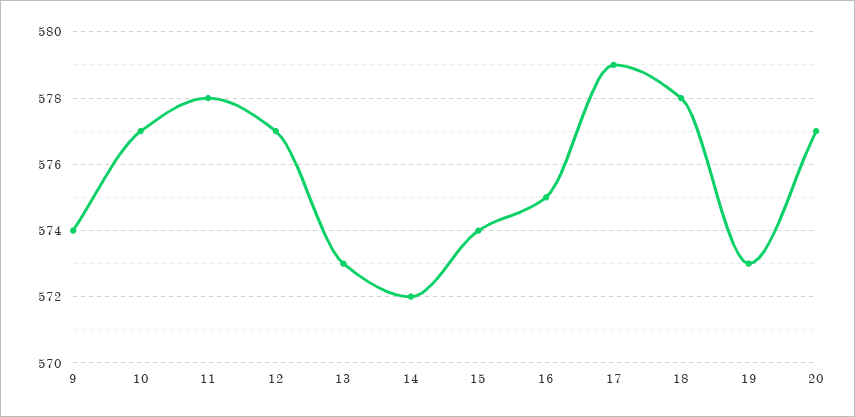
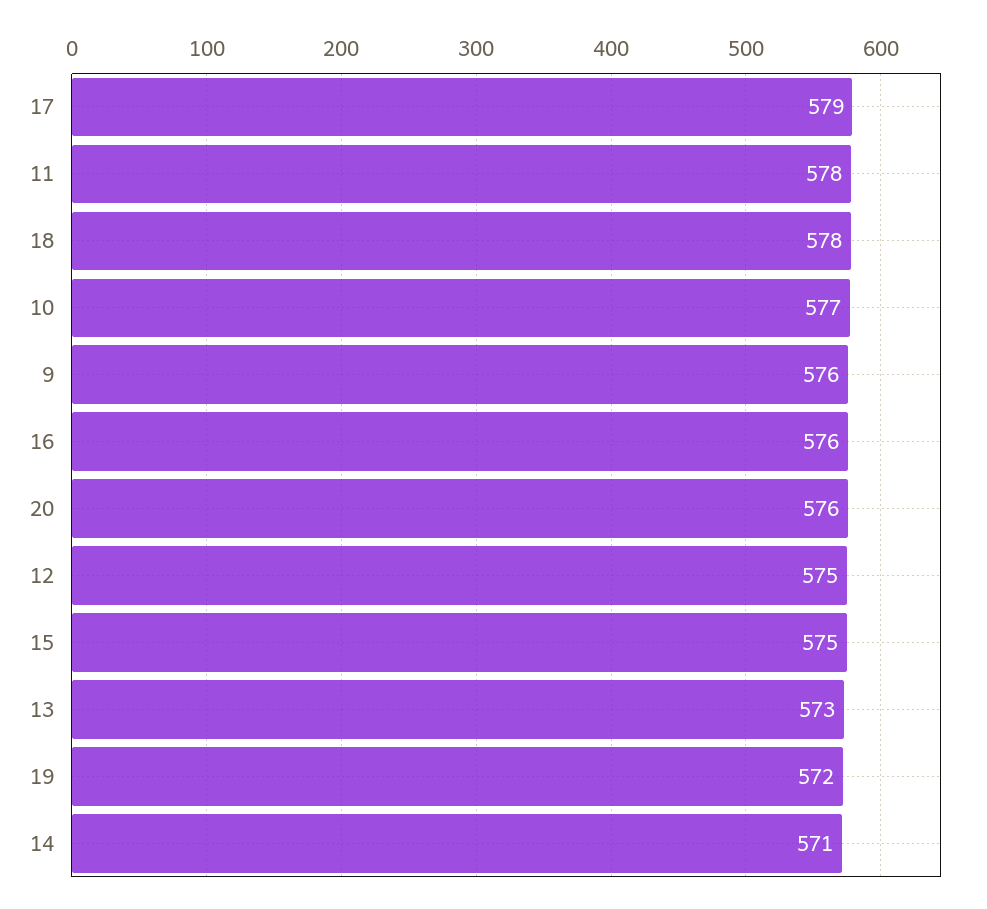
  {
-   "9": 574,
+   "9": 576,
    "10": 577,
    "11": 578,
-   "12": 577,
+   "12": 575,
    "13": 573,
-   "14": 572,
+   "14": 571,
-   "15": 574,
+   "15": 575,
-   "16": 575,
+   "16": 576,
    "17": 579,
    "18": 578,
-   "19": 573,
+   "19": 572,
-   "20": 577
+   "20": 576
  }

